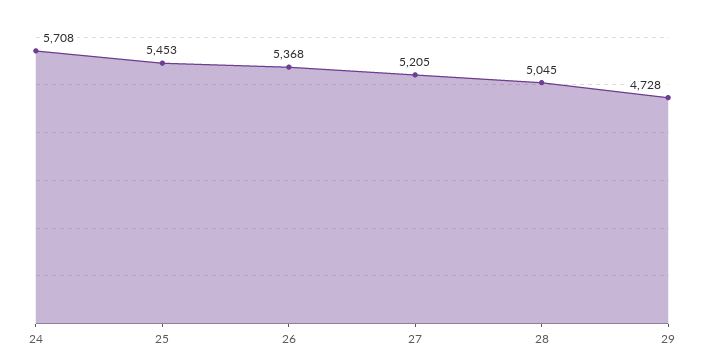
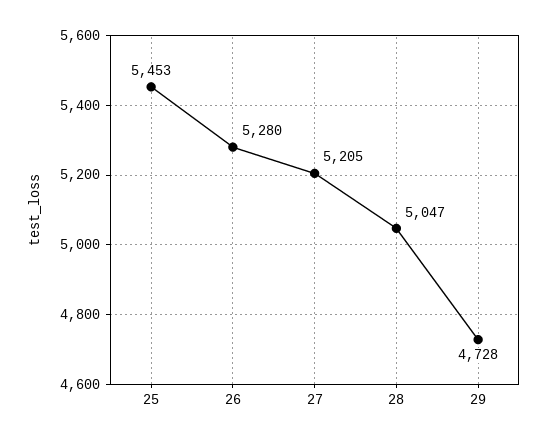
  {
-   "24": 5708,
    "25": 5453,
-   "26": 5368,
+   "26": 5280,
    "27": 5205,
-   "28": 5045,
+   "28": 5047,
    "29": 4728
  }

